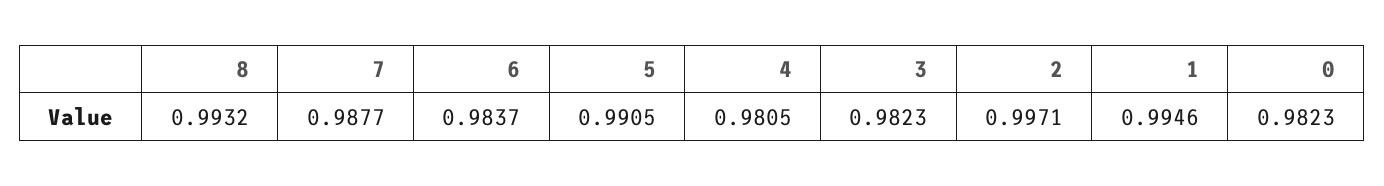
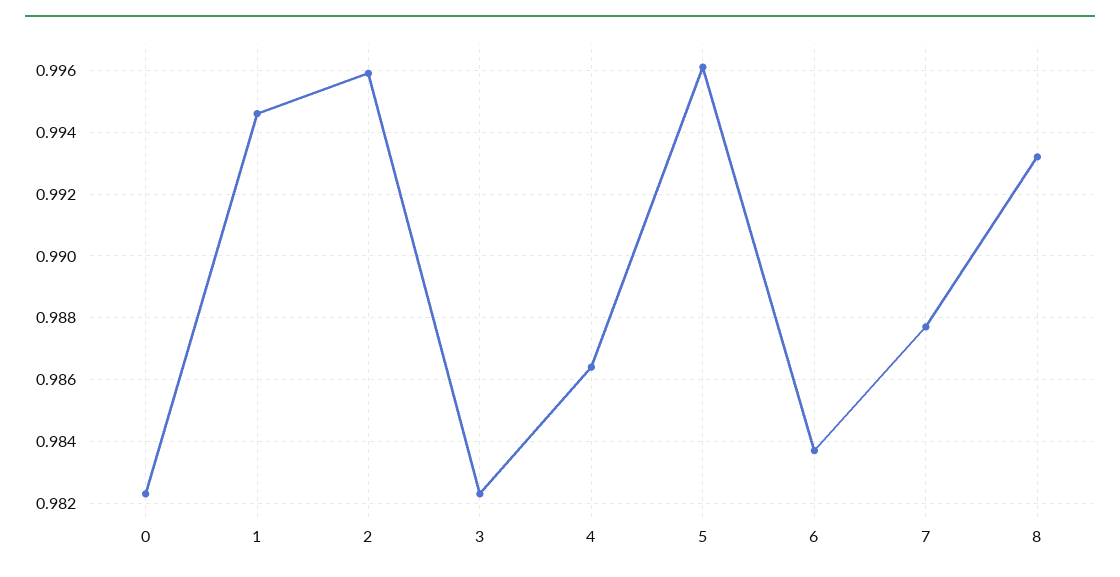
  {
    "8": 0.9932,
    "7": 0.9877,
    "6": 0.9837,
-   "5": 0.9905,
+   "5": 0.996,
-   "4": 0.9805,
+   "4": 0.9865,
    "3": 0.9823,
-   "2": 0.9971,
+   "2": 0.996,
    "1": 0.9946,
    "0": 0.9823
  }

